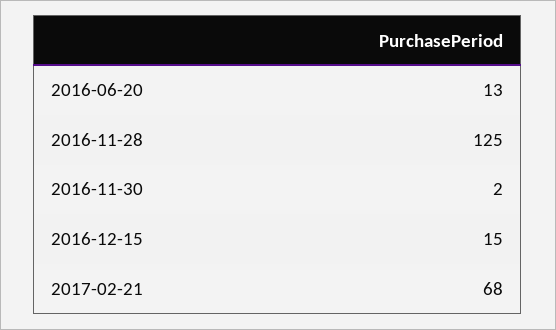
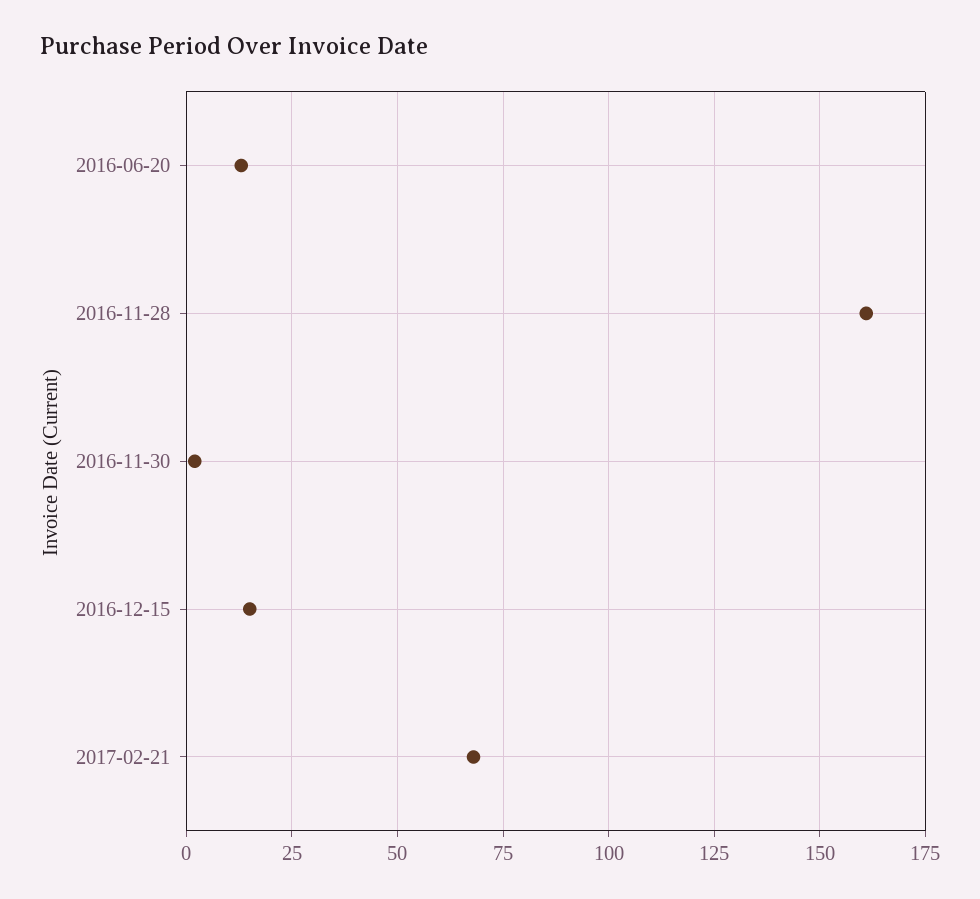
  {
    "2016-06-20": 13,
-   "2016-11-28": 125,
+   "2016-11-28": 160,
    "2016-11-30": 2,
    "2016-12-15": 15,
    "2017-02-21": 68
  }

